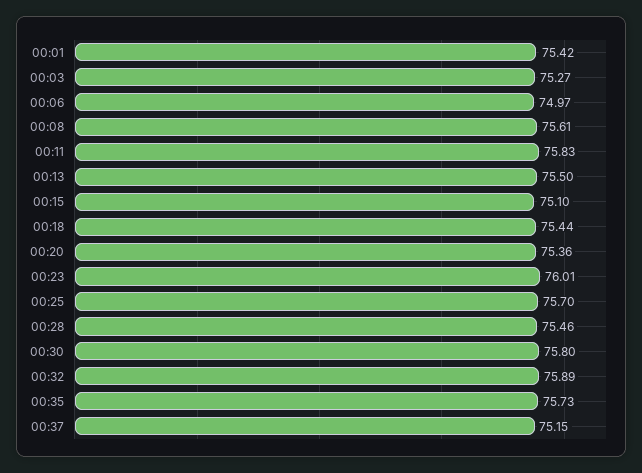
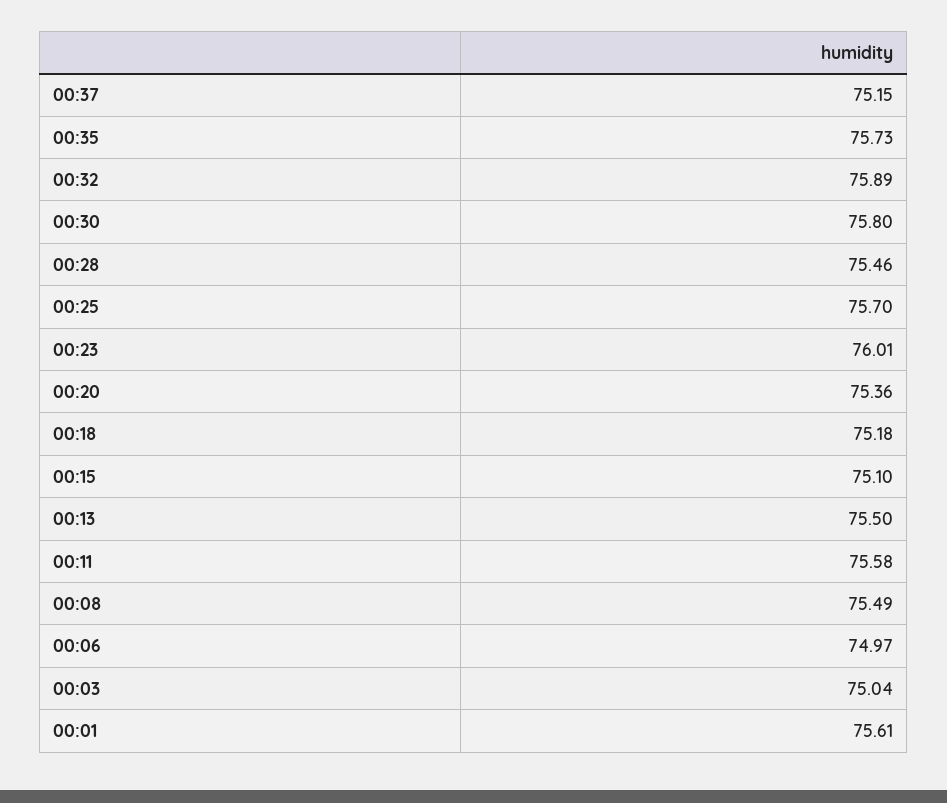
  {
-   "00:01": 75.42,
+   "00:01": 75.61,
-   "00:03": 75.27,
+   "00:03": 75.04,
    "00:06": 74.97,
-   "00:08": 75.61,
+   "00:08": 75.49,
-   "00:11": 75.83,
+   "00:11": 75.58,
    "00:13": 75.5,
    "00:15": 75.1,
-   "00:18": 75.44,
+   "00:18": 75.18,
    "00:20": 75.36,
    "00:23": 76.01,
    "00:25": 75.7,
    "00:28": 75.46,
    "00:30": 75.8,
    "00:32": 75.89,
    "00:35": 75.73,
    "00:37": 75.15
  }

